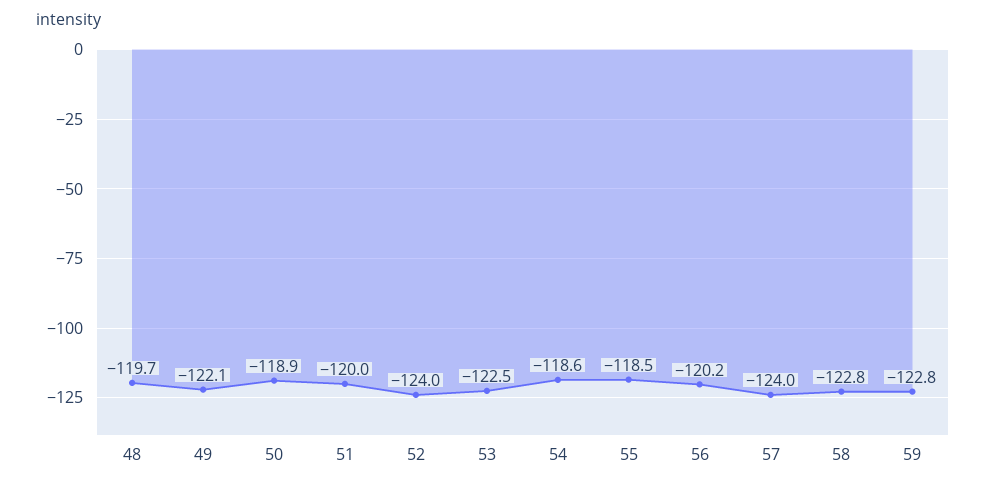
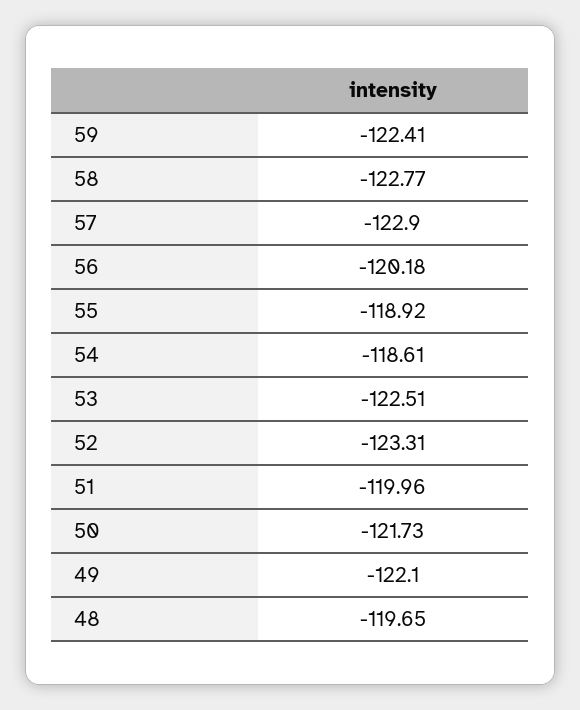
  {
    "48": -119.65,
    "49": -122.1,
-   "50": -118.9,
+   "50": -121.73,
    "51": -119.96,
-   "52": -124,
+   "52": -123.31,
    "53": -122.51,
    "54": -118.61,
-   "55": -118.5,
+   "55": -118.92,
    "56": -120.18,
-   "57": -124,
+   "57": -122.9,
    "58": -122.77,
-   "59": -122.8
+   "59": -122.41
  }

